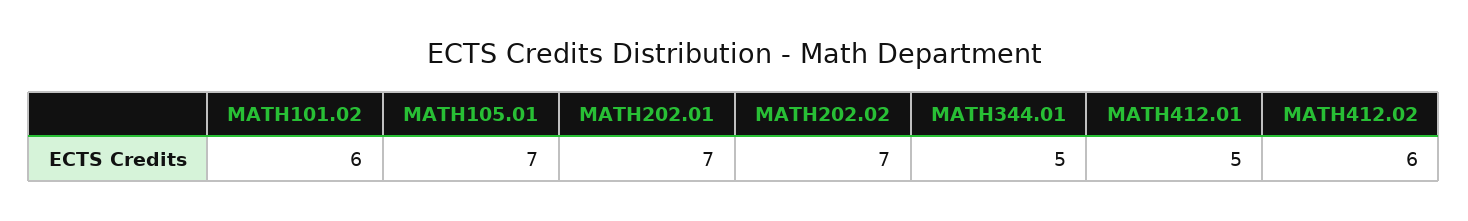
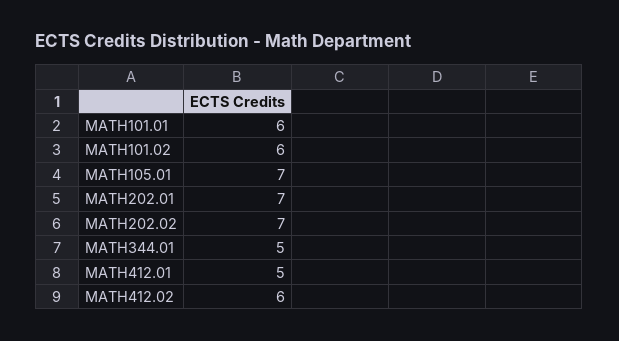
  {
    "MATH101.02": 6,
    "MATH105.01": 7,
    "MATH202.01": 7,
    "MATH202.02": 7,
    "MATH344.01": 5,
    "MATH412.01": 5,
-   "MATH412.02": 6
+   "MATH412.02": 6,
+   "MATH101.01": 6
  }

